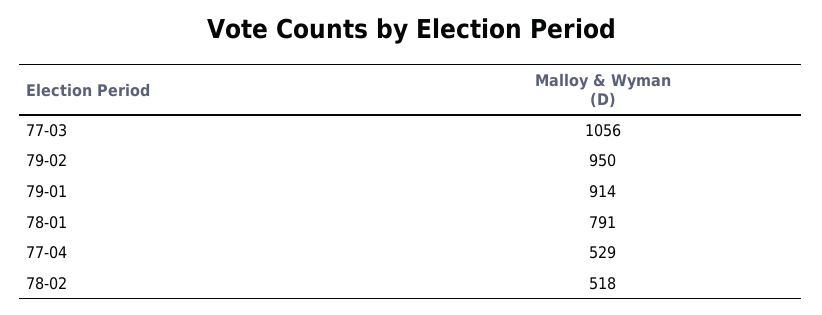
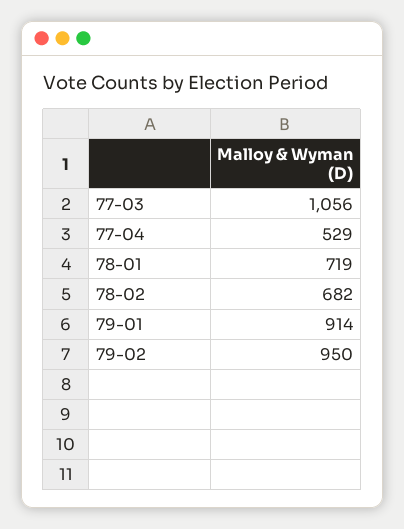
  {
    "77-03": 1056,
    "79-02": 950,
    "79-01": 914,
-   "78-01": 791,
+   "78-01": 719,
    "77-04": 529,
-   "78-02": 518
+   "78-02": 682
  }

